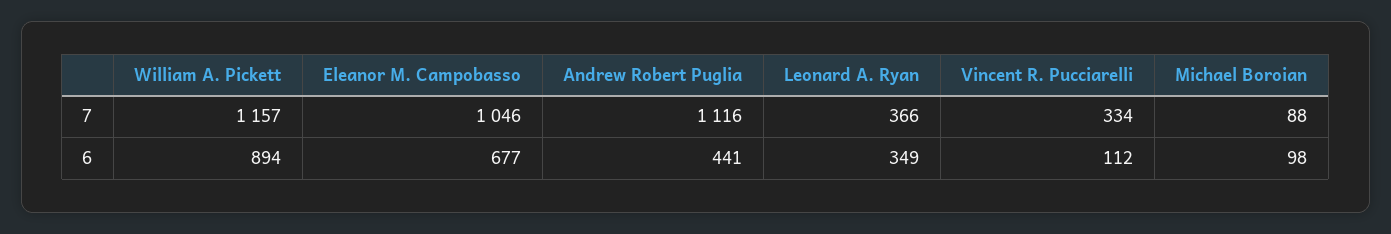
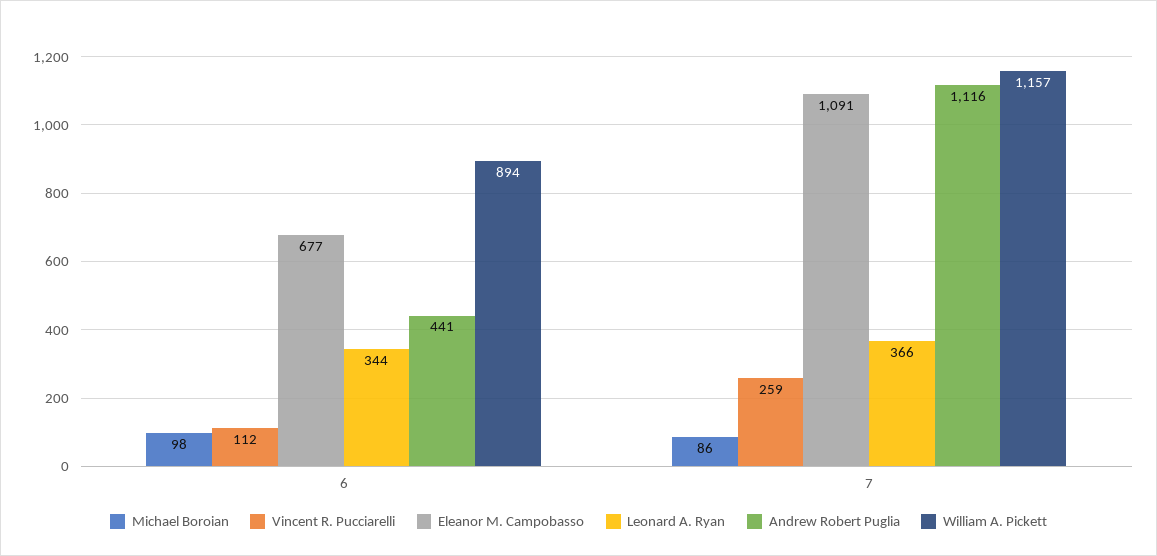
  {
    "William A. Pickett": {
      "7": 1157,
      "6": 894
    },
    "Eleanor M. Campobasso": {
-     "7": 1046,
+     "7": 1091,
      "6": 677
    },
    "Andrew Robert Puglia": {
      "7": 1116,
      "6": 441
    },
    "Leonard A. Ryan": {
      "7": 366,
-     "6": 349
+     "6": 344
    },
    "Vincent R. Pucciarelli": {
-     "7": 334,
+     "7": 259,
      "6": 112
    },
    "Michael Boroian": {
-     "7": 88,
+     "7": 86,
      "6": 98
    }
  }

